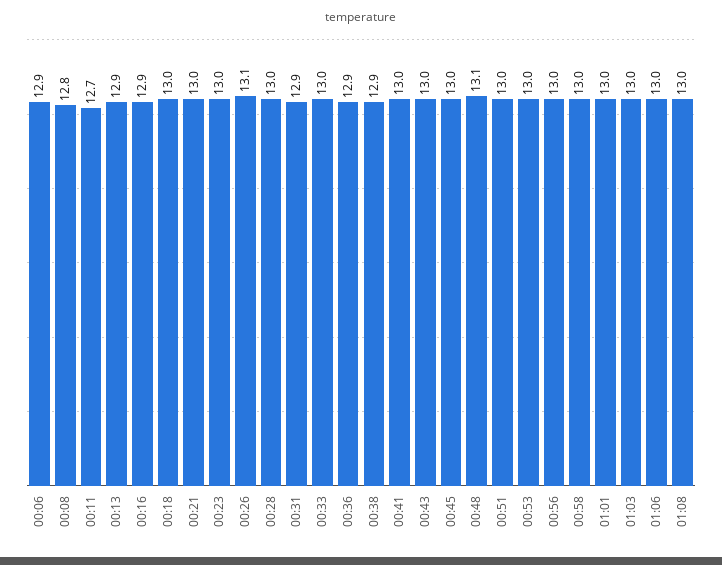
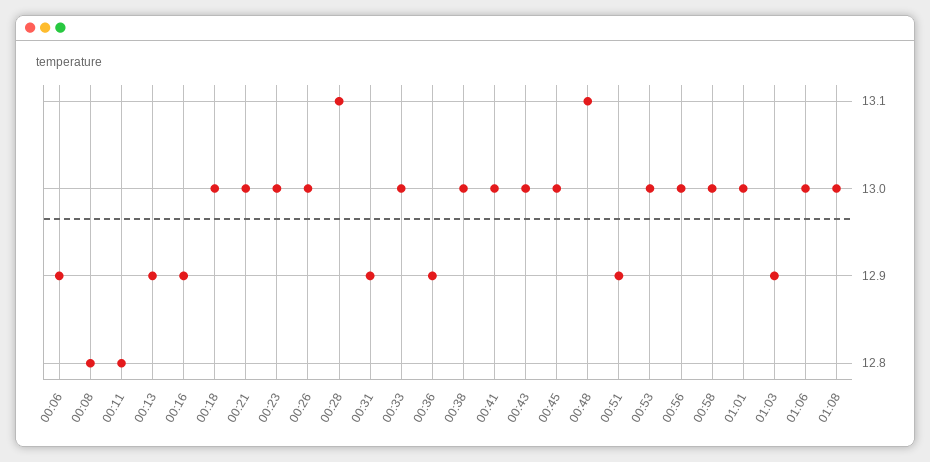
  {
    "00:06": 12.9,
    "00:08": 12.8,
-   "00:11": 12.7,
+   "00:11": 12.8,
    "00:13": 12.9,
    "00:16": 12.9,
    "00:18": 13,
    "00:21": 13,
    "00:23": 13,
-   "00:26": 13.1,
+   "00:26": 13,
-   "00:28": 13,
+   "00:28": 13.1,
    "00:31": 12.9,
    "00:33": 13,
    "00:36": 12.9,
-   "00:38": 12.9,
+   "00:38": 13,
    "00:41": 13,
    "00:43": 13,
    "00:45": 13,
    "00:48": 13.1,
-   "00:51": 13,
+   "00:51": 12.9,
    "00:53": 13,
    "00:56": 13,
    "00:58": 13,
    "01:01": 13,
-   "01:03": 13,
+   "01:03": 12.9,
    "01:06": 13,
    "01:08": 13
  }

